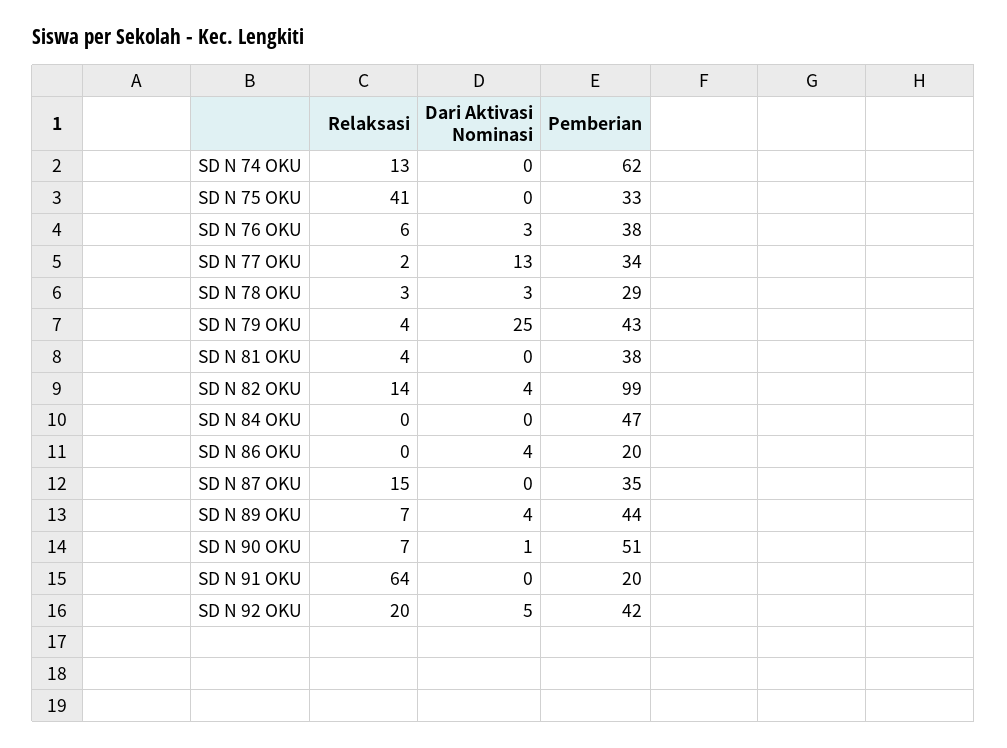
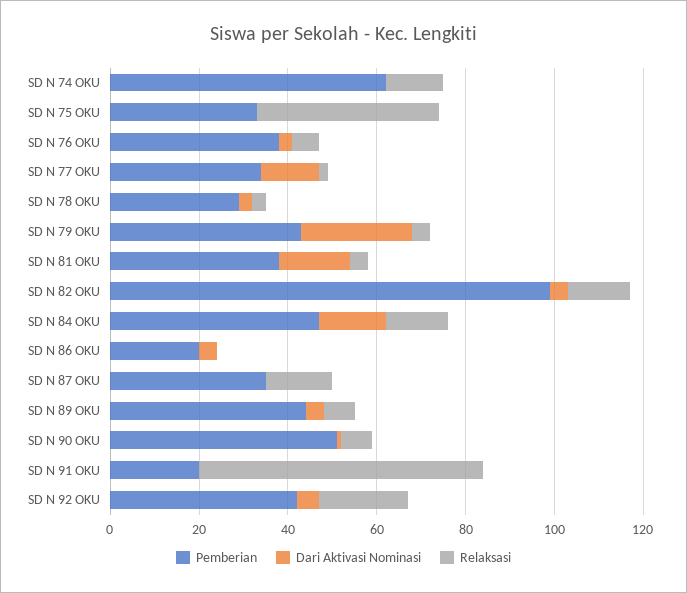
  {
    "Relaksasi": {
      "SD N 74 OKU": 13,
      "SD N 75 OKU": 41,
      "SD N 76 OKU": 6,
      "SD N 77 OKU": 2,
      "SD N 78 OKU": 3,
      "SD N 79 OKU": 4,
      "SD N 81 OKU": 4,
      "SD N 82 OKU": 14,
-     "SD N 84 OKU": 0,
+     "SD N 84 OKU": 15,
      "SD N 86 OKU": 0,
      "SD N 87 OKU": 15,
      "SD N 89 OKU": 7,
      "SD N 90 OKU": 7,
      "SD N 91 OKU": 64,
      "SD N 92 OKU": 20
    },
    "Dari Aktivasi Nominasi": {
      "SD N 74 OKU": 0,
      "SD N 75 OKU": 0,
      "SD N 76 OKU": 3,
      "SD N 77 OKU": 13,
      "SD N 78 OKU": 3,
      "SD N 79 OKU": 25,
-     "SD N 81 OKU": 0,
+     "SD N 81 OKU": 15,
      "SD N 82 OKU": 4,
-     "SD N 84 OKU": 0,
+     "SD N 84 OKU": 15,
      "SD N 86 OKU": 4,
      "SD N 87 OKU": 0,
      "SD N 89 OKU": 4,
      "SD N 90 OKU": 1,
      "SD N 91 OKU": 0,
      "SD N 92 OKU": 5
    },
    "Pemberian": {
      "SD N 74 OKU": 62,
      "SD N 75 OKU": 33,
      "SD N 76 OKU": 38,
      "SD N 77 OKU": 34,
      "SD N 78 OKU": 29,
      "SD N 79 OKU": 43,
      "SD N 81 OKU": 38,
      "SD N 82 OKU": 99,
      "SD N 84 OKU": 47,
      "SD N 86 OKU": 20,
      "SD N 87 OKU": 35,
      "SD N 89 OKU": 44,
      "SD N 90 OKU": 51,
      "SD N 91 OKU": 20,
      "SD N 92 OKU": 42
    }
  }

